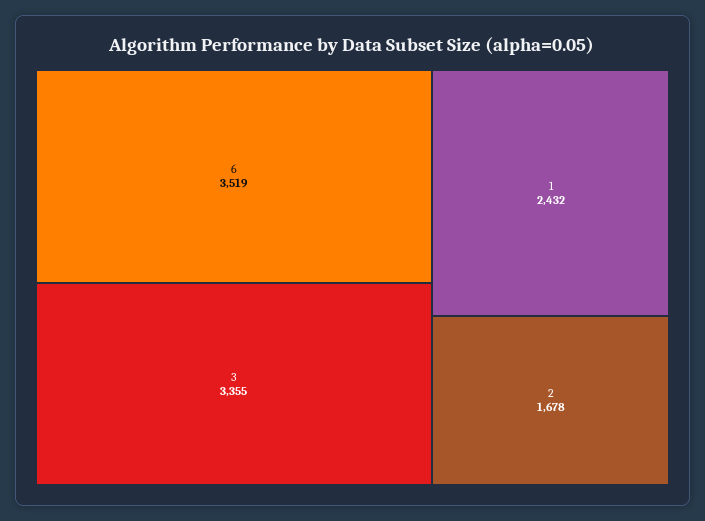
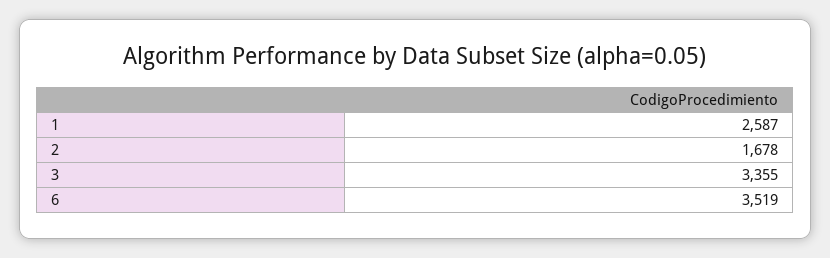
  {
    "6": 3519,
    "3": 3355,
-   "1": 2432,
+   "1": 2587,
    "2": 1678
  }

